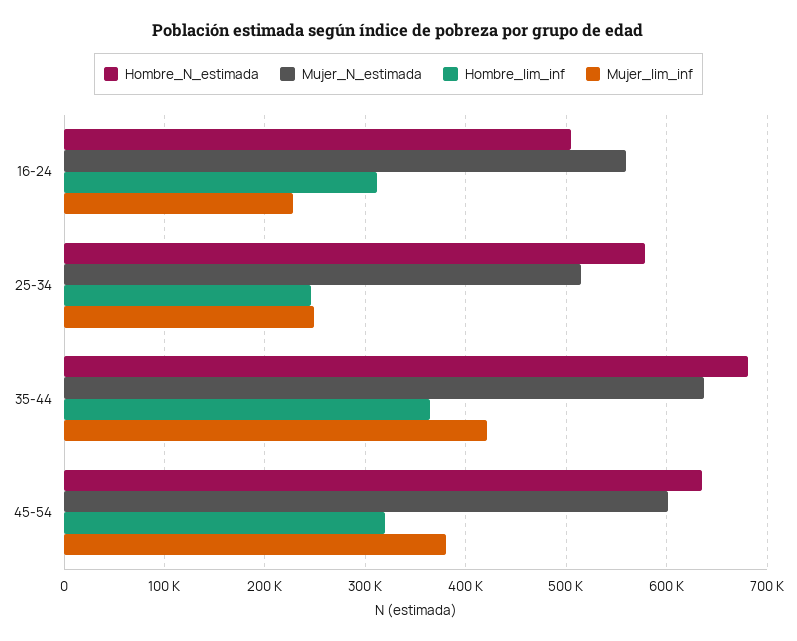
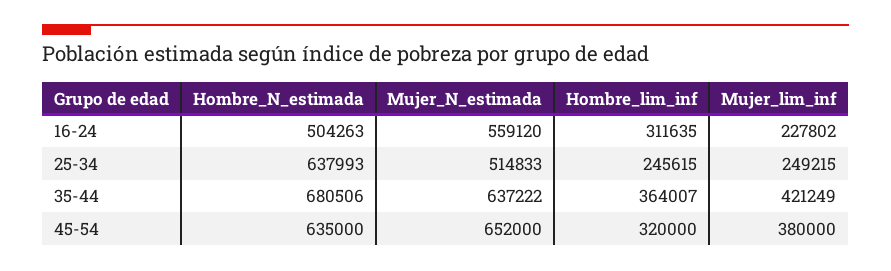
  {
    "Hombre_N_estimada": {
      "16-24": 504263,
-     "25-34": 580000,
+     "25-34": 637993,
      "35-44": 680506,
      "45-54": 635000
    },
    "Mujer_N_estimada": {
      "16-24": 559120,
      "25-34": 514833,
      "35-44": 637222,
-     "45-54": 600000
+     "45-54": 652000
    },
    "Hombre_lim_inf": {
      "16-24": 311635,
      "25-34": 245615,
      "35-44": 364007,
      "45-54": 320000
    },
    "Mujer_lim_inf": {
      "16-24": 227802,
      "25-34": 249215,
      "35-44": 421249,
      "45-54": 380000
    }
  }

